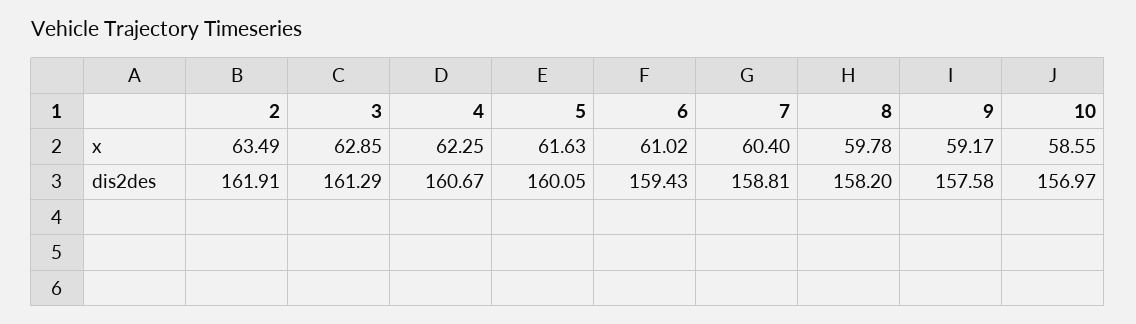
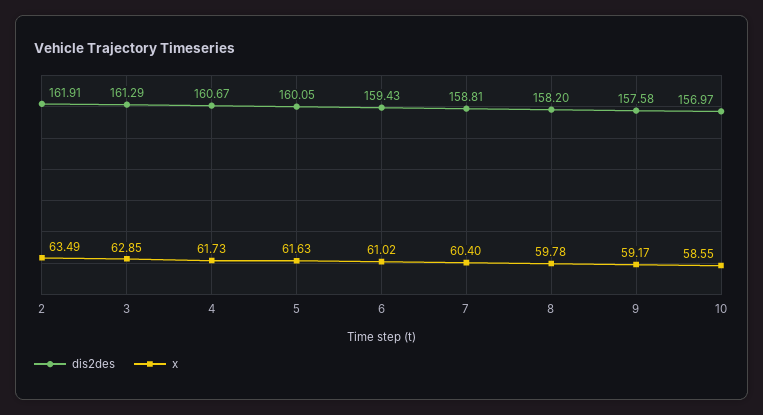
  {
    "x": {
      "2": 63.49,
      "3": 62.85,
-     "4": 62.25,
+     "4": 61.73,
      "5": 61.63,
      "6": 61.02,
      "7": 60.4,
      "8": 59.78,
      "9": 59.17,
      "10": 58.55
    },
    "dis2des": {
      "2": 161.91,
      "3": 161.29,
      "4": 160.67,
      "5": 160.05,
      "6": 159.43,
      "7": 158.81,
      "8": 158.2,
      "9": 157.58,
      "10": 156.97
    }
  }

